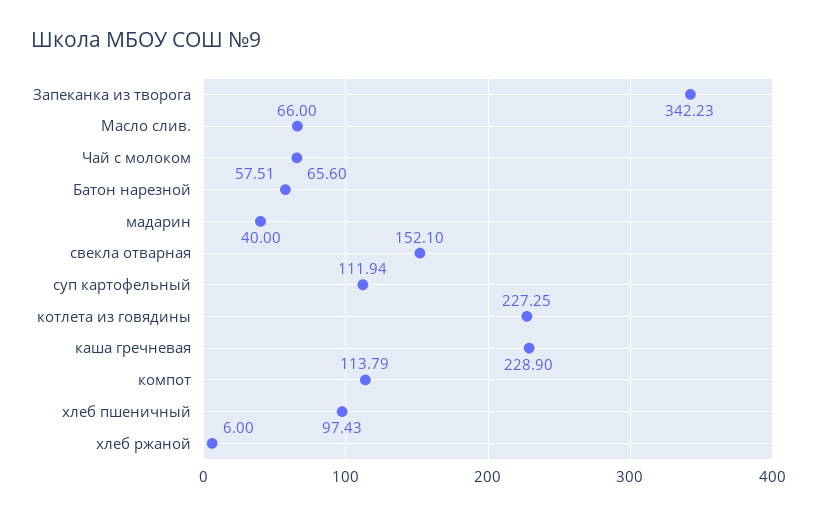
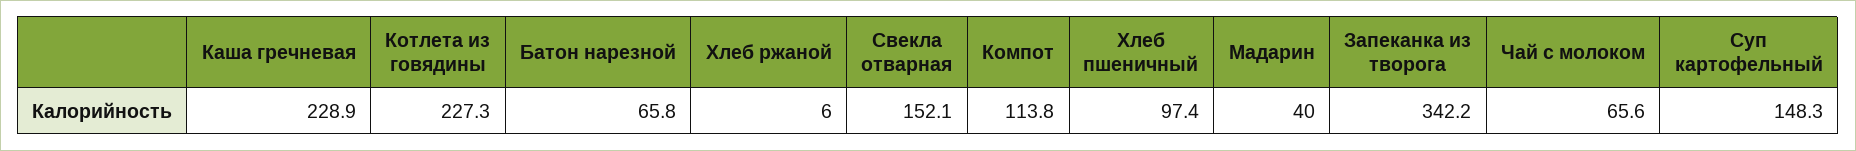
  {
    "Запеканка из творога": 342.23,
-   "Масло слив.": 66,
    "Чай с молоком": 65.6,
-   "Батон нарезной": 57.51,
+   "Батон нарезной": 65.8,
    "мадарин": 40,
    "свекла отварная": 152.1,
-   "суп картофельный": 111.94,
+   "суп картофельный": 148.3,
    "котлета из говядины": 227.25,
    "каша гречневая": 228.9,
    "компот": 113.79,
    "хлеб пшеничный": 97.43,
    "хлеб ржаной": 6
  }

